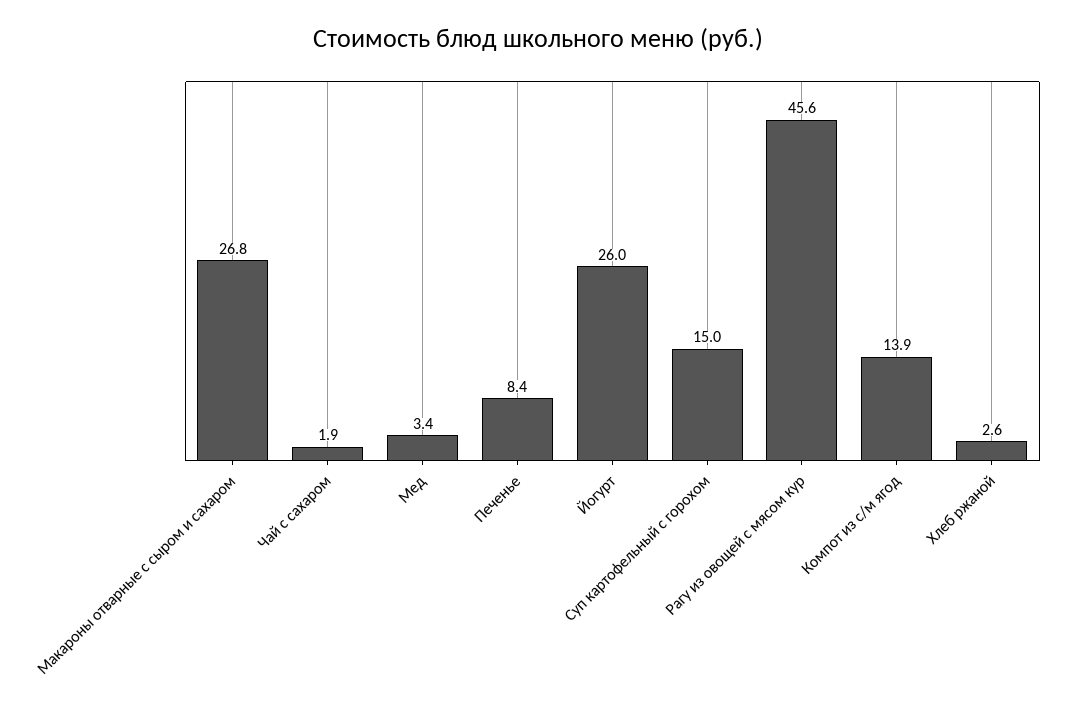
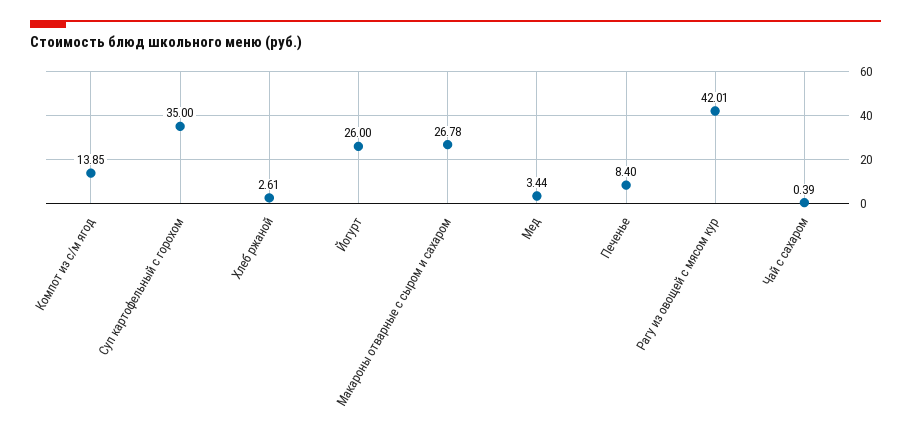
  {
    "Макароны отварные с сыром и сахаром": 26.78,
-   "Чай с сахаром": 1.9,
+   "Чай с сахаром": 0.39,
    "Мед": 3.44,
    "Печенье": 8.4,
    "Йогурт": 26,
-   "Суп картофельный с горохом": 15,
+   "Суп картофельный с горохом": 35,
-   "Рагу из овощей с мясом кур": 45.6,
+   "Рагу из овощей с мясом кур": 42.01,
    "Компот из с/м ягод": 13.85,
    "Хлеб ржаной": 2.61
  }

